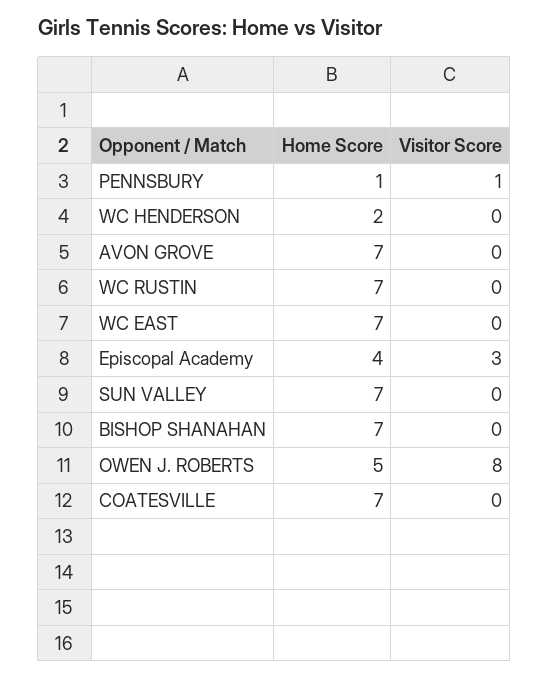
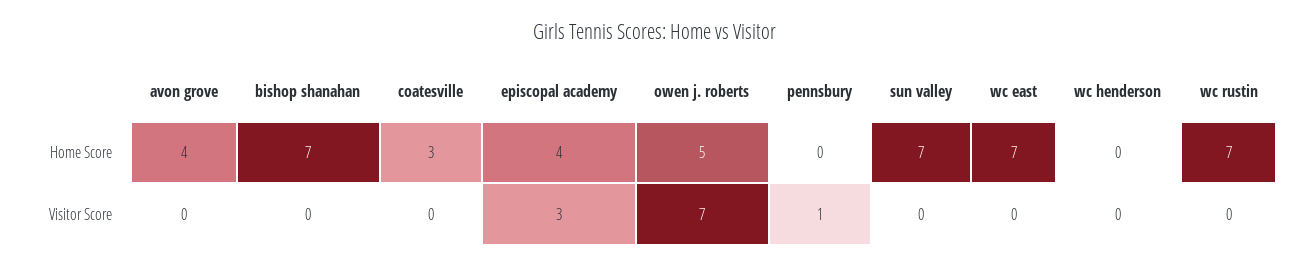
  {
    "Home Score": {
-     "PENNSBURY": 1,
+     "PENNSBURY": 0,
-     "WC HENDERSON": 2,
+     "WC HENDERSON": 0,
-     "AVON GROVE": 7,
+     "AVON GROVE": 4,
      "WC RUSTIN": 7,
      "WC EAST": 7,
      "Episcopal Academy": 4,
      "SUN VALLEY": 7,
      "BISHOP SHANAHAN": 7,
      "OWEN J. ROBERTS": 5,
-     "COATESVILLE": 7
+     "COATESVILLE": 3
    },
    "Visitor Score": {
      "PENNSBURY": 1,
      "WC HENDERSON": 0,
      "AVON GROVE": 0,
      "WC RUSTIN": 0,
      "WC EAST": 0,
      "Episcopal Academy": 3,
      "SUN VALLEY": 0,
      "BISHOP SHANAHAN": 0,
-     "OWEN J. ROBERTS": 8,
+     "OWEN J. ROBERTS": 7,
      "COATESVILLE": 0
    }
  }

